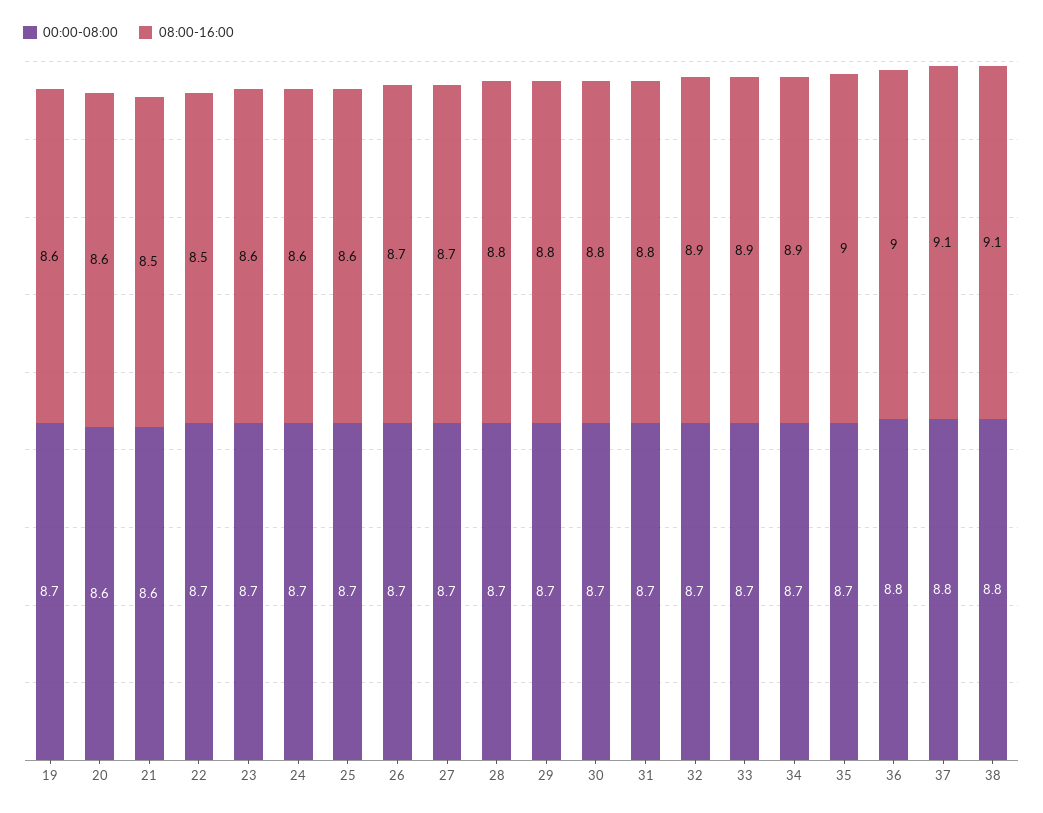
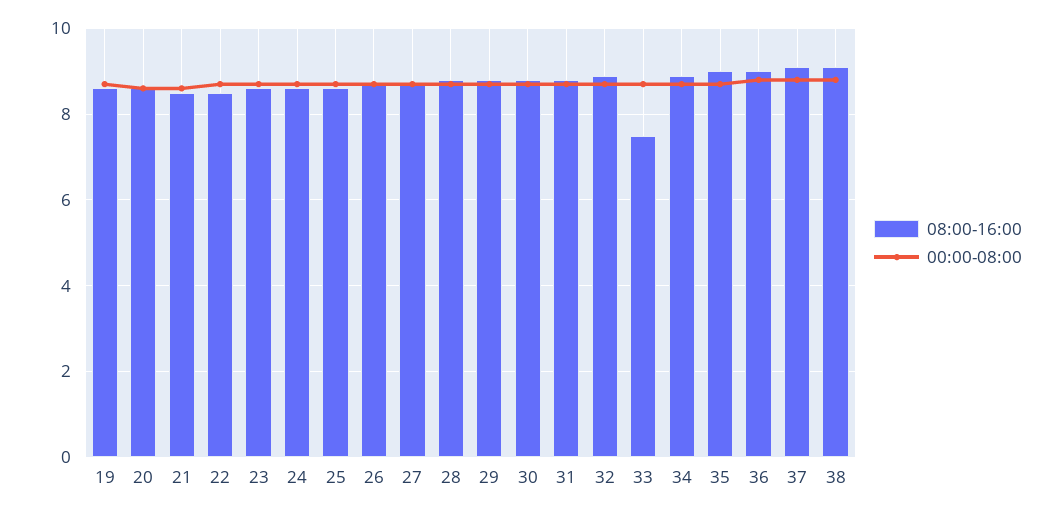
  {
    "00:00-08:00": {
      "19": 8.7,
      "20": 8.6,
      "21": 8.6,
      "22": 8.7,
      "23": 8.7,
      "24": 8.7,
      "25": 8.7,
      "26": 8.7,
      "27": 8.7,
      "28": 8.7,
      "29": 8.7,
      "30": 8.7,
      "31": 8.7,
      "32": 8.7,
      "33": 8.7,
      "34": 8.7,
      "35": 8.7,
      "36": 8.8,
      "37": 8.8,
      "38": 8.8
    },
    "08:00-16:00": {
      "19": 8.6,
      "20": 8.6,
      "21": 8.5,
      "22": 8.5,
      "23": 8.6,
      "24": 8.6,
      "25": 8.6,
      "26": 8.7,
      "27": 8.7,
      "28": 8.8,
      "29": 8.8,
      "30": 8.8,
      "31": 8.8,
      "32": 8.9,
-     "33": 8.9,
+     "33": 7.5,
      "34": 8.9,
      "35": 9,
      "36": 9,
      "37": 9.1,
      "38": 9.1
    }
  }

